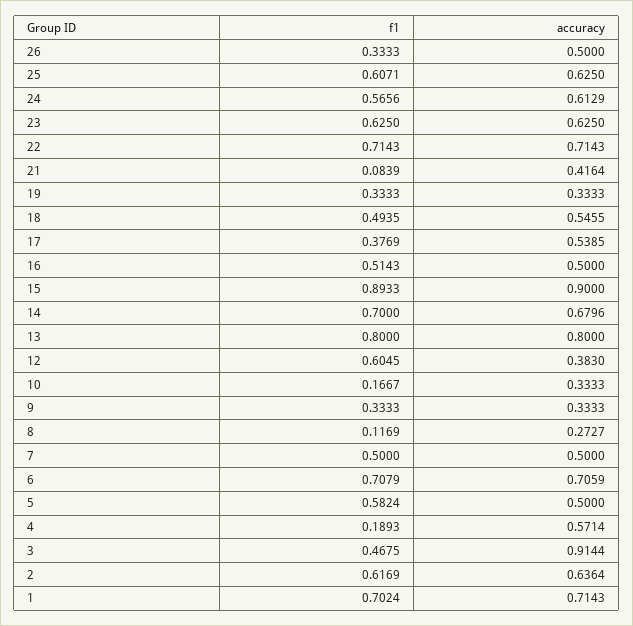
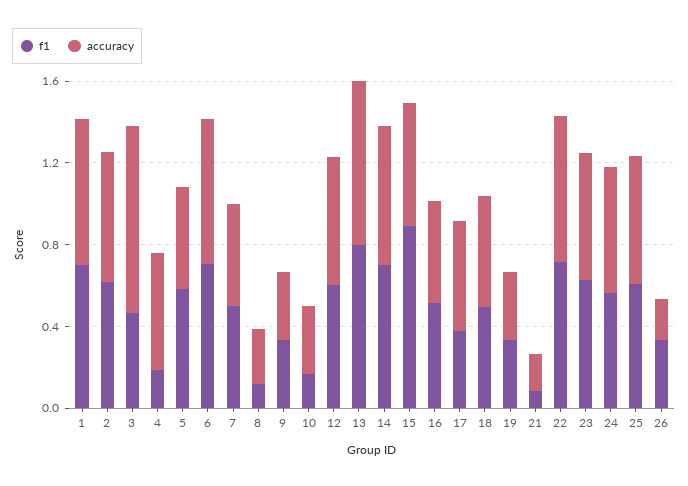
  {
    "f1": {
      "26": 0.3333,
      "25": 0.6071,
      "24": 0.5656,
      "23": 0.625,
      "22": 0.7143,
      "21": 0.0839,
      "19": 0.3333,
      "18": 0.4935,
      "17": 0.3769,
      "16": 0.5143,
      "15": 0.8933,
      "14": 0.7,
      "13": 0.8,
      "12": 0.6045,
      "10": 0.1667,
      "9": 0.3333,
      "8": 0.1169,
      "7": 0.5,
      "6": 0.7079,
      "5": 0.5824,
      "4": 0.1893,
      "3": 0.4675,
      "2": 0.6169,
      "1": 0.7024
    },
    "accuracy": {
-     "26": 0.5,
+     "26": 0.2,
      "25": 0.625,
      "24": 0.6129,
      "23": 0.625,
      "22": 0.7143,
-     "21": 0.4164,
+     "21": 0.2,
      "19": 0.3333,
      "18": 0.5455,
      "17": 0.5385,
      "16": 0.5,
-     "15": 0.9,
+     "15": 0.6,
      "14": 0.6796,
      "13": 0.8,
-     "12": 0.383,
+     "12": 0.6,
      "10": 0.3333,
      "9": 0.3333,
      "8": 0.2727,
      "7": 0.5,
      "6": 0.7059,
      "5": 0.5,
      "4": 0.5714,
      "3": 0.9144,
      "2": 0.6364,
      "1": 0.7143
    }
  }

